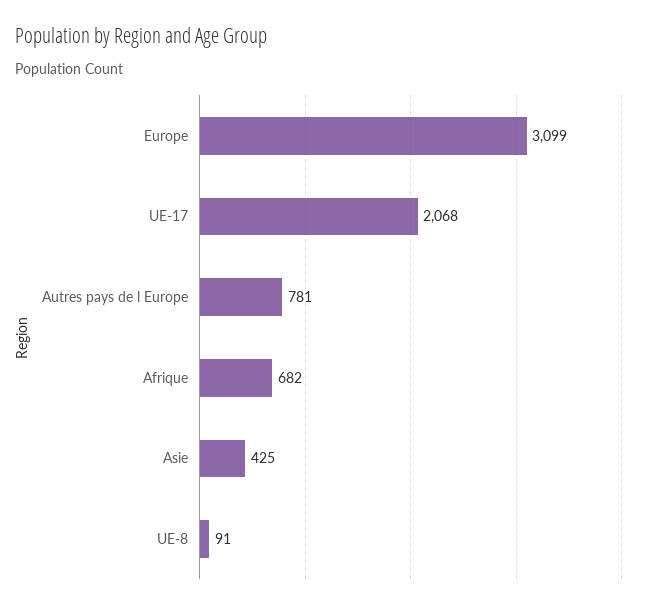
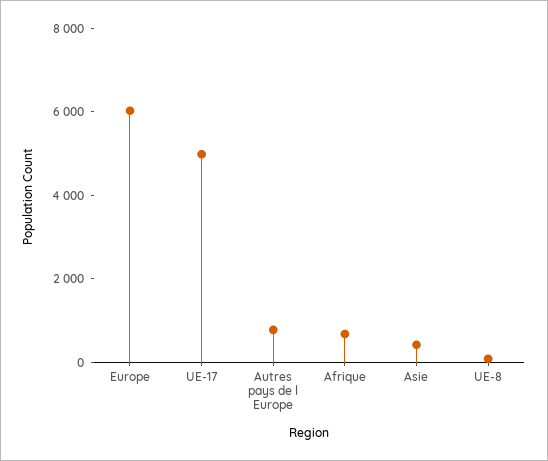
  {
-   "Europe": 3099,
+   "Europe": 6000,
-   "UE-17": 2068,
+   "UE-17": 5000,
    "Autres pays de l Europe": 781,
    "Afrique": 682,
    "Asie": 425,
    "UE-8": 91
  }

